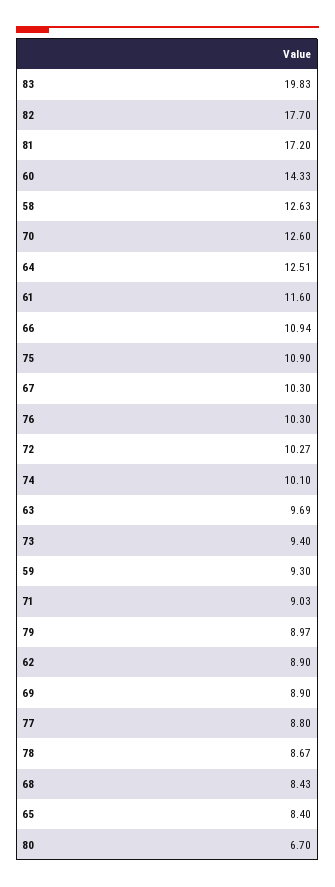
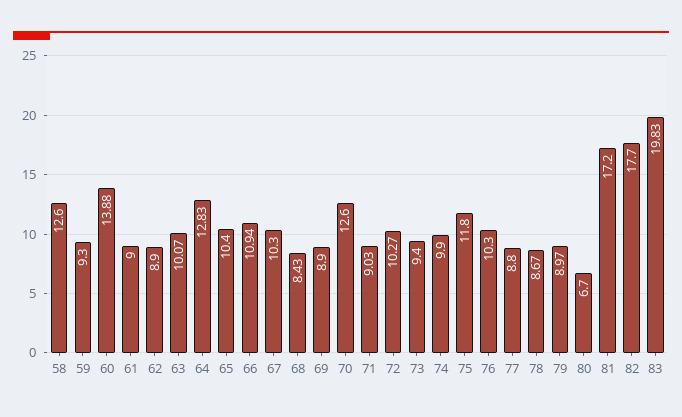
  {
    "83": 19.83,
    "82": 17.7,
    "81": 17.2,
-   "60": 14.33,
+   "60": 13.88,
-   "58": 12.63,
+   "58": 12.6,
    "70": 12.6,
-   "64": 12.51,
+   "64": 12.83,
-   "61": 11.6,
+   "61": 9,
    "66": 10.94,
-   "75": 10.9,
+   "75": 11.8,
    "67": 10.3,
    "76": 10.3,
    "72": 10.27,
-   "74": 10.1,
+   "74": 9.9,
-   "63": 9.69,
+   "63": 10.07,
    "73": 9.4,
    "59": 9.3,
    "71": 9.03,
    "79": 8.97,
    "62": 8.9,
    "69": 8.9,
    "77": 8.8,
    "78": 8.67,
    "68": 8.43,
-   "65": 8.4,
+   "65": 10.4,
    "80": 6.7
  }

